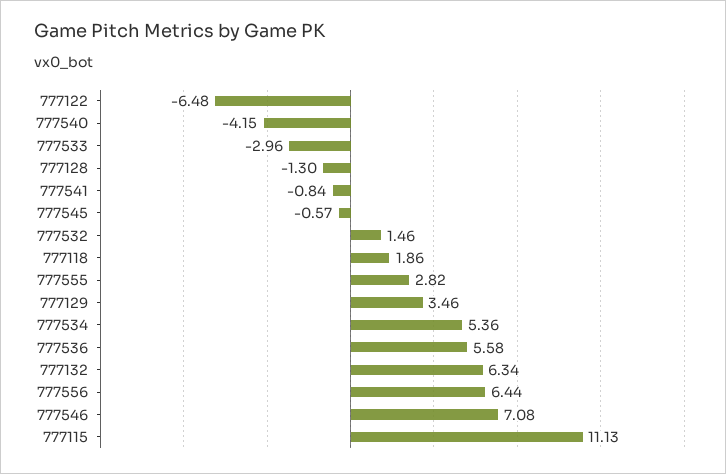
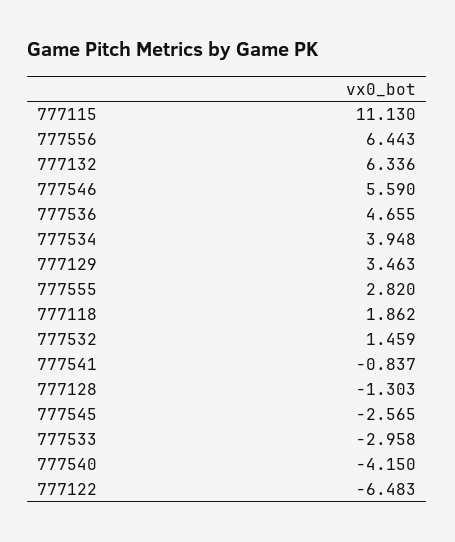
  {
    "777122": -6.483,
    "777540": -4.15,
    "777533": -2.958,
    "777128": -1.303,
    "777541": -0.837,
-   "777545": -0.57,
+   "777545": -2.565,
    "777532": 1.459,
    "777118": 1.862,
    "777555": 2.82,
    "777129": 3.463,
-   "777534": 5.36,
+   "777534": 3.948,
-   "777536": 5.58,
+   "777536": 4.655,
    "777132": 6.336,
    "777556": 6.443,
-   "777546": 7.08,
+   "777546": 5.59,
    "777115": 11.13
  }

